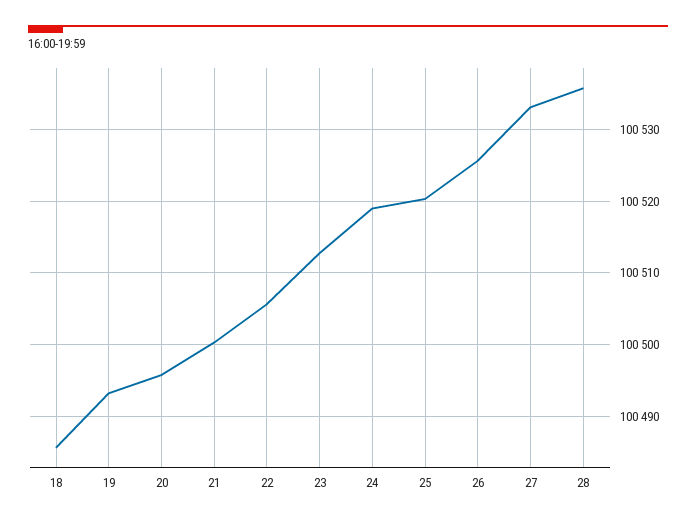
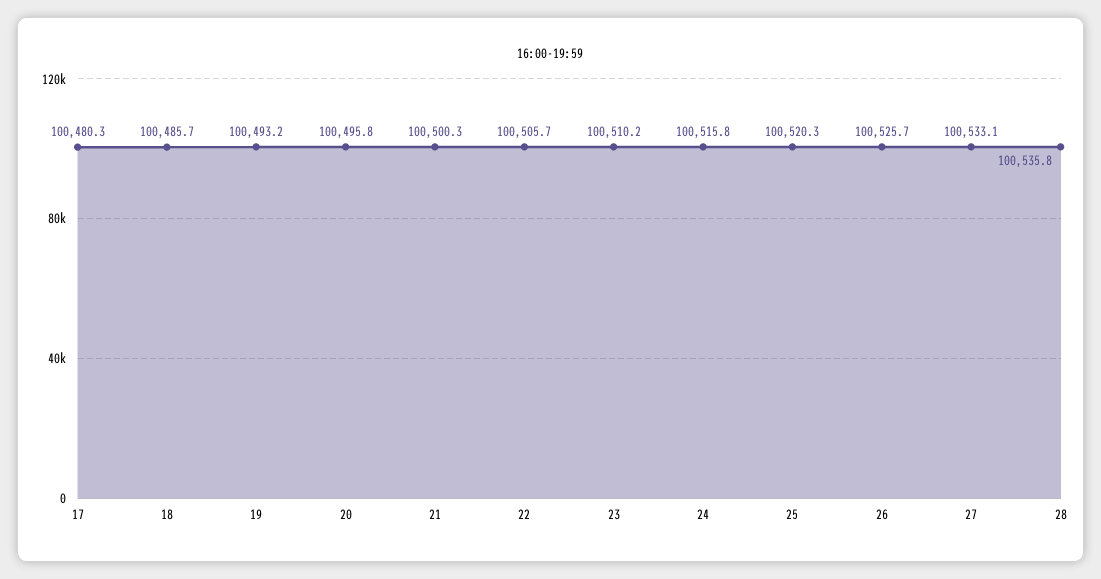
  {
    "18": 100485.7,
    "19": 100493.2,
    "20": 100495.8,
    "21": 100500.3,
    "22": 100505.7,
-   "23": 100513,
+   "23": 100510.2,
-   "24": 100519,
+   "24": 100515.8,
    "25": 100520.3,
    "26": 100525.7,
    "27": 100533.1,
-   "28": 100535.8
+   "28": 100535.8,
+   "17": 100480.3
  }

